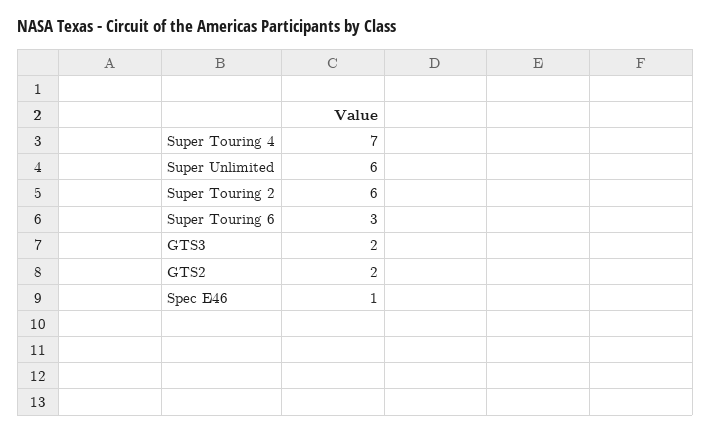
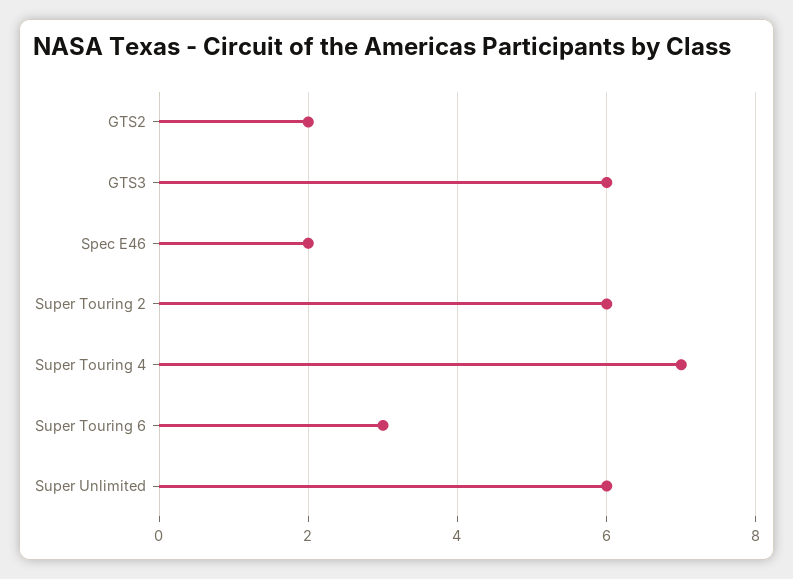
  {
    "Super Touring 4": 7,
    "Super Unlimited": 6,
    "Super Touring 2": 6,
    "Super Touring 6": 3,
-   "GTS3": 2,
+   "GTS3": 6,
    "GTS2": 2,
-   "Spec E46": 1
+   "Spec E46": 2
  }

